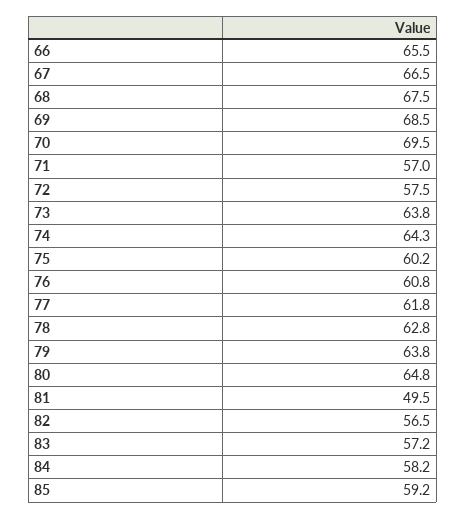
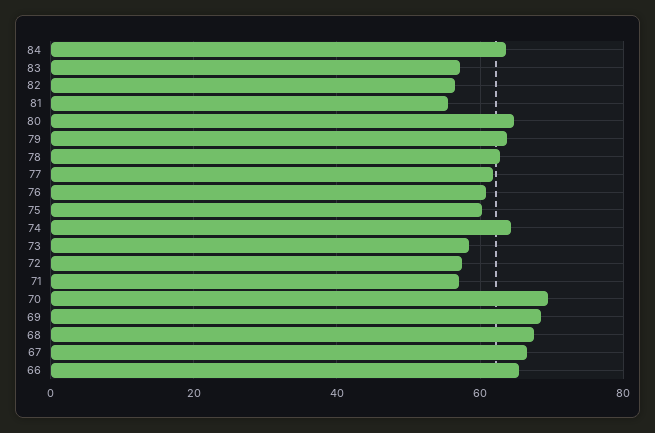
  {
    "66": 65.5,
    "67": 66.5,
    "68": 67.5,
    "69": 68.5,
    "70": 69.5,
    "71": 57,
    "72": 57.5,
-   "73": 63.8,
+   "73": 58,
    "74": 64.3,
    "75": 60.2,
    "76": 60.8,
    "77": 61.8,
    "78": 62.8,
    "79": 63.8,
    "80": 64.8,
-   "81": 49.5,
+   "81": 56,
    "82": 56.5,
    "83": 57.2,
-   "84": 58.2,
+   "84": 64
-   "85": 59.2
  }

